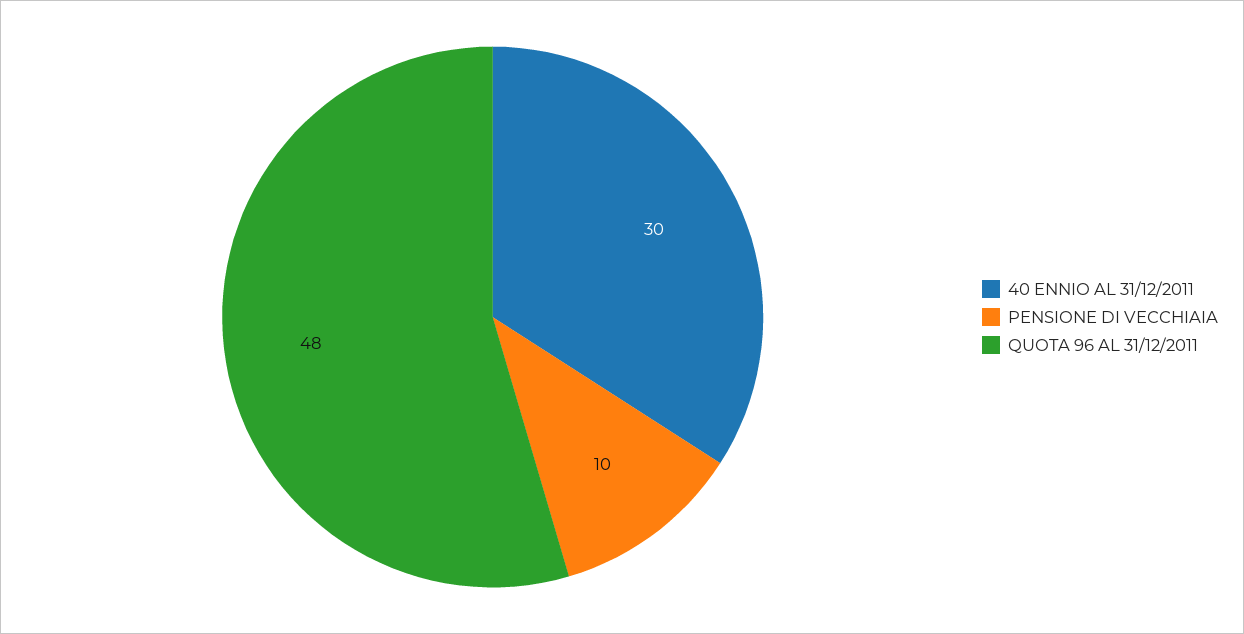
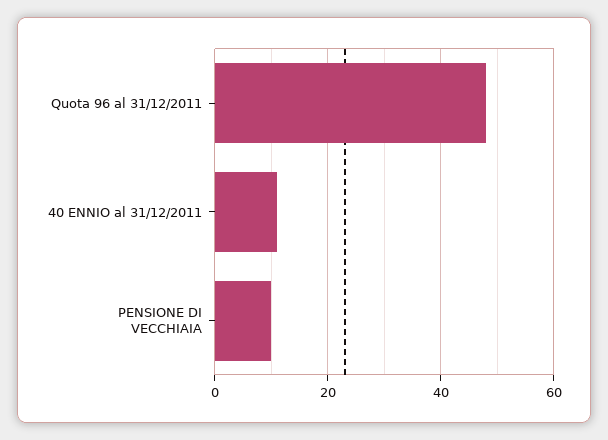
  {
-   "40 ENNIO AL 31/12/2011": 30,
+   "40 ENNIO AL 31/12/2011": 10,
    "PENSIONE DI VECCHIAIA": 10,
    "QUOTA 96 AL 31/12/2011": 48
  }

